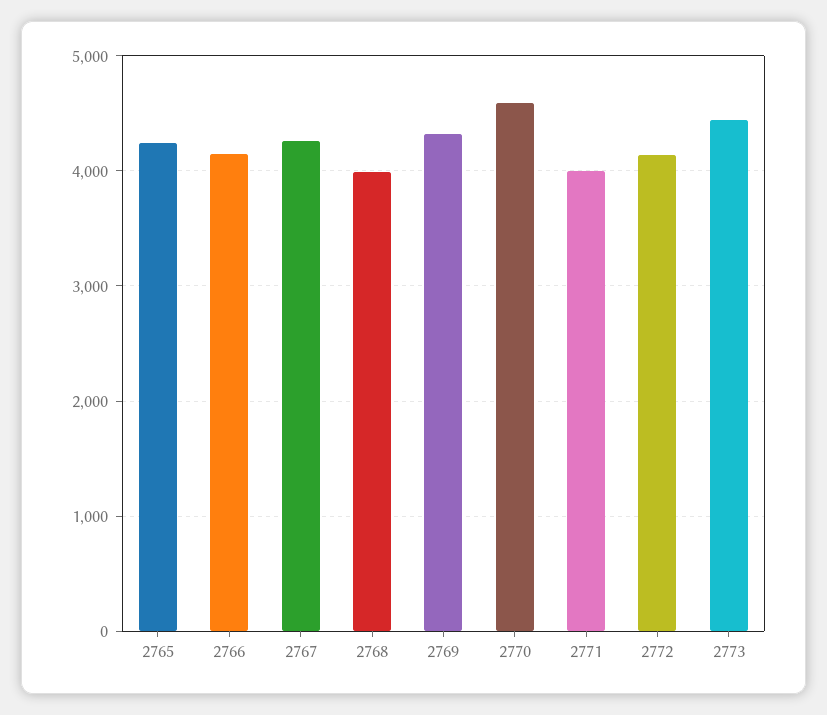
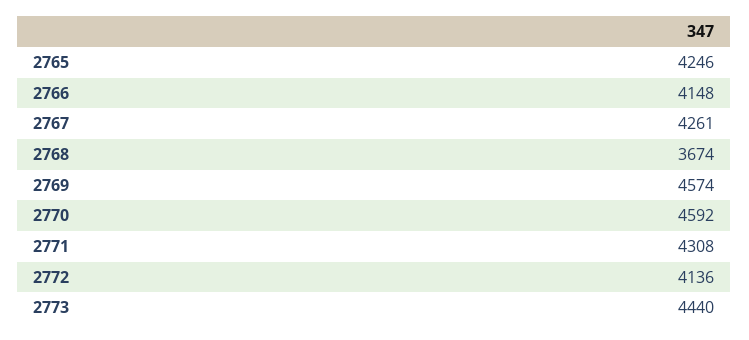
  {
    "2765": 4246,
    "2766": 4148,
    "2767": 4261,
-   "2768": 4000,
+   "2768": 3674,
-   "2769": 4300,
+   "2769": 4574,
    "2770": 4592,
-   "2771": 4000,
+   "2771": 4308,
    "2772": 4136,
    "2773": 4440
  }

